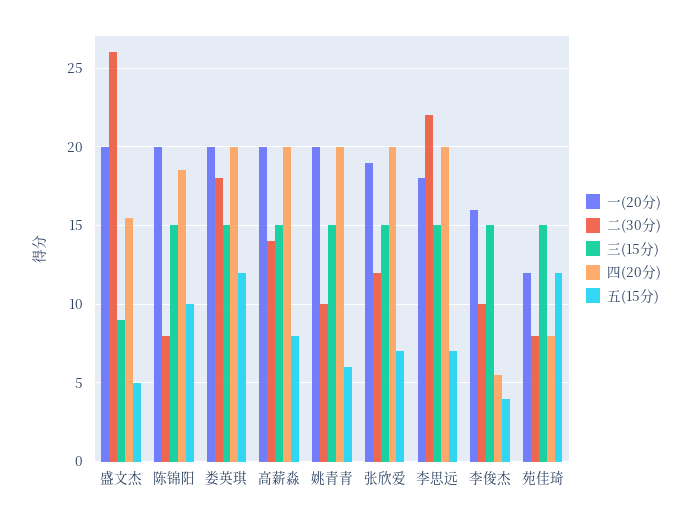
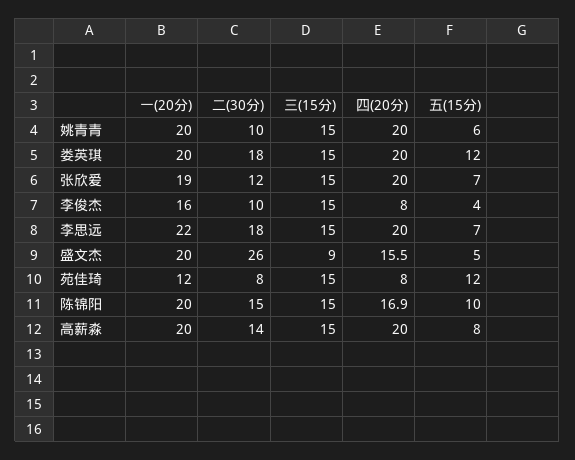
  {
    "一(20分)": {
      "盛文杰": 20,
      "陈锦阳": 20,
      "娄英琪": 20,
      "高薪淼": 20,
      "姚青青": 20,
      "张欣爱": 19,
-     "李思远": 18,
+     "李思远": 22,
      "李俊杰": 16,
      "苑佳琦": 12
    },
    "二(30分)": {
      "盛文杰": 26,
-     "陈锦阳": 8,
+     "陈锦阳": 15,
      "娄英琪": 18,
      "高薪淼": 14,
      "姚青青": 10,
      "张欣爱": 12,
-     "李思远": 22,
+     "李思远": 18,
      "李俊杰": 10,
      "苑佳琦": 8
    },
    "三(15分)": {
      "盛文杰": 9,
      "陈锦阳": 15,
      "娄英琪": 15,
      "高薪淼": 15,
      "姚青青": 15,
      "张欣爱": 15,
      "李思远": 15,
      "李俊杰": 15,
      "苑佳琦": 15
    },
    "四(20分)": {
      "盛文杰": 15.5,
-     "陈锦阳": 18.5,
+     "陈锦阳": 16.9,
      "娄英琪": 20,
      "高薪淼": 20,
      "姚青青": 20,
      "张欣爱": 20,
      "李思远": 20,
-     "李俊杰": 5.5,
+     "李俊杰": 8,
      "苑佳琦": 8
    },
    "五(15分)": {
      "盛文杰": 5,
      "陈锦阳": 10,
      "娄英琪": 12,
      "高薪淼": 8,
      "姚青青": 6,
      "张欣爱": 7,
      "李思远": 7,
      "李俊杰": 4,
      "苑佳琦": 12
    }
  }

